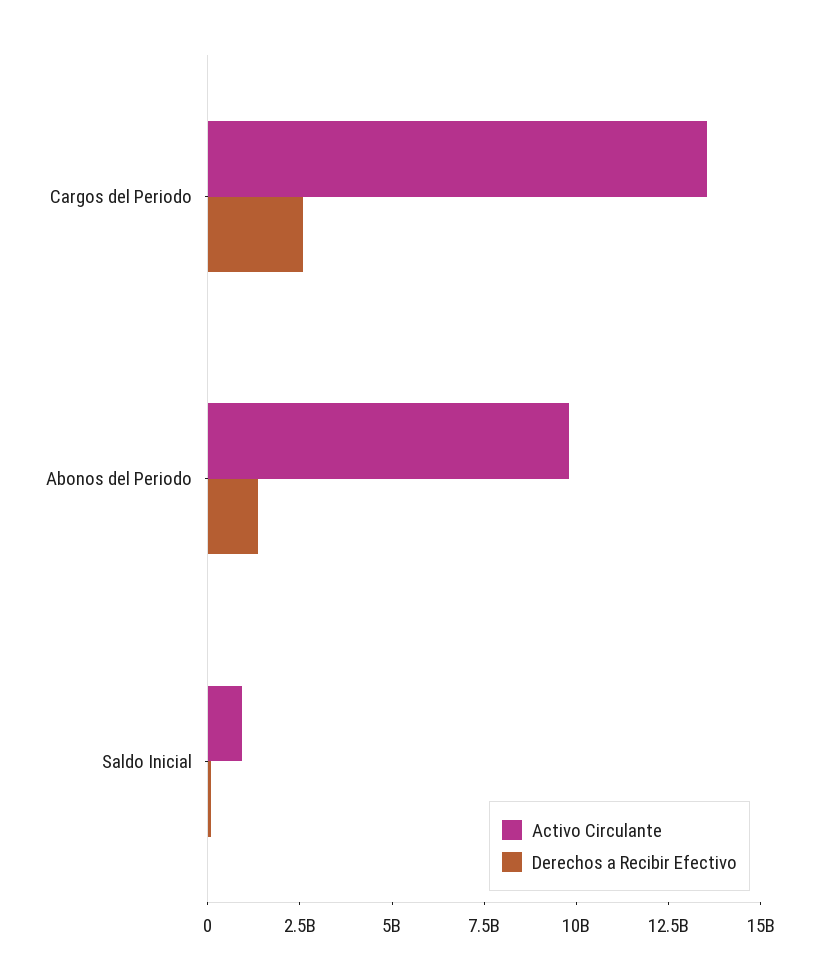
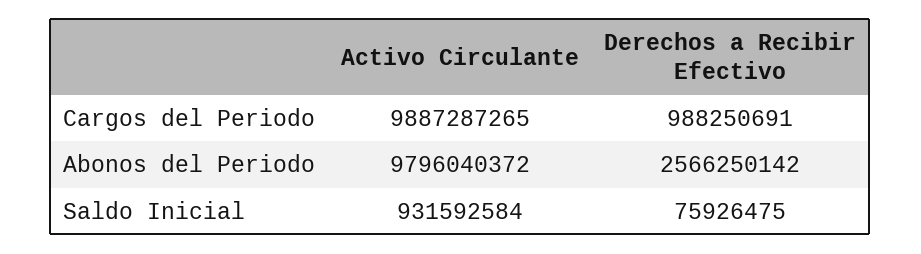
  {
    "Activo Circulante": {
-     "Cargos del Periodo": 13500000000,
+     "Cargos del Periodo": 9887287265,
      "Abonos del Periodo": 9796040372,
      "Saldo Inicial": 931592584
    },
    "Derechos a Recibir Efectivo": {
-     "Cargos del Periodo": 2500000000,
+     "Cargos del Periodo": 988250691,
-     "Abonos del Periodo": 1500000000,
+     "Abonos del Periodo": 2566250142,
      "Saldo Inicial": 75926475
    }
  }

